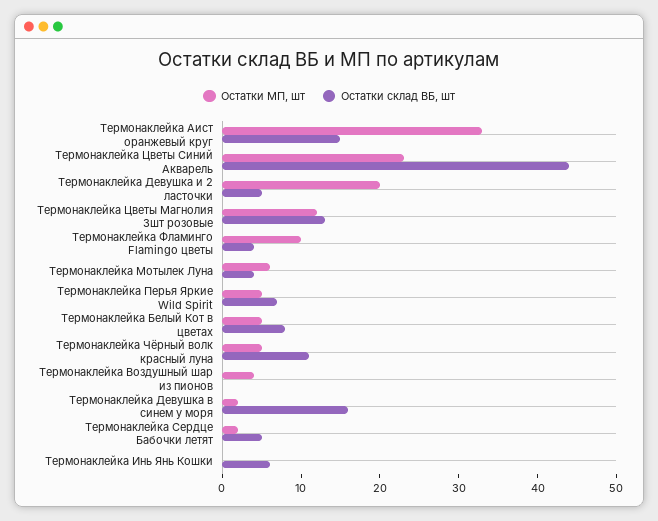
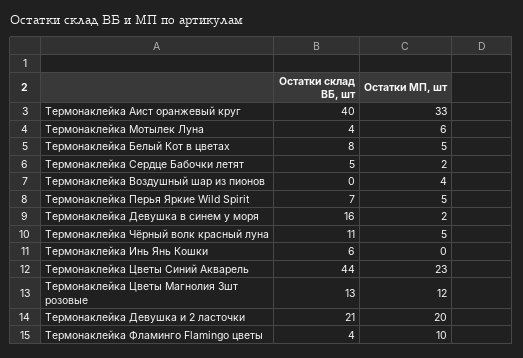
  {
    "Остатки МП, шт": {
      "Термонаклейка Аист оранжевый круг": 33,
      "Термонаклейка Цветы Синий Акварель": 23,
      "Термонаклейка Девушка и 2 ласточки": 20,
      "Термонаклейка Цветы Магнолия 3шт розовые": 12,
      "Термонаклейка Фламинго Flamingo цветы": 10,
      "Термонаклейка Мотылек Луна": 6,
      "Термонаклейка Перья Яркие Wild Spirit": 5,
      "Термонаклейка Белый Кот в цветах": 5,
      "Термонаклейка Чёрный волк красный луна": 5,
      "Термонаклейка Воздушный шар из пионов": 4,
      "Термонаклейка Девушка в синем у моря": 2,
      "Термонаклейка Сердце Бабочки летят": 2,
      "Термонаклейка Инь Янь Кошки": 0
    },
    "Остатки склад ВБ, шт": {
-     "Термонаклейка Аист оранжевый круг": 15,
+     "Термонаклейка Аист оранжевый круг": 40,
      "Термонаклейка Цветы Синий Акварель": 44,
-     "Термонаклейка Девушка и 2 ласточки": 5,
+     "Термонаклейка Девушка и 2 ласточки": 21,
      "Термонаклейка Цветы Магнолия 3шт розовые": 13,
      "Термонаклейка Фламинго Flamingo цветы": 4,
      "Термонаклейка Мотылек Луна": 4,
      "Термонаклейка Перья Яркие Wild Spirit": 7,
      "Термонаклейка Белый Кот в цветах": 8,
      "Термонаклейка Чёрный волк красный луна": 11,
      "Термонаклейка Воздушный шар из пионов": 0,
      "Термонаклейка Девушка в синем у моря": 16,
      "Термонаклейка Сердце Бабочки летят": 5,
      "Термонаклейка Инь Янь Кошки": 6
    }
  }

